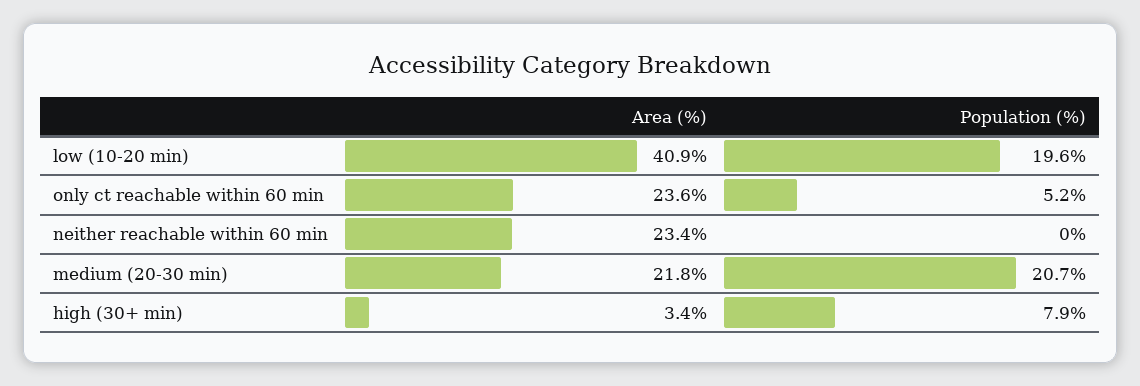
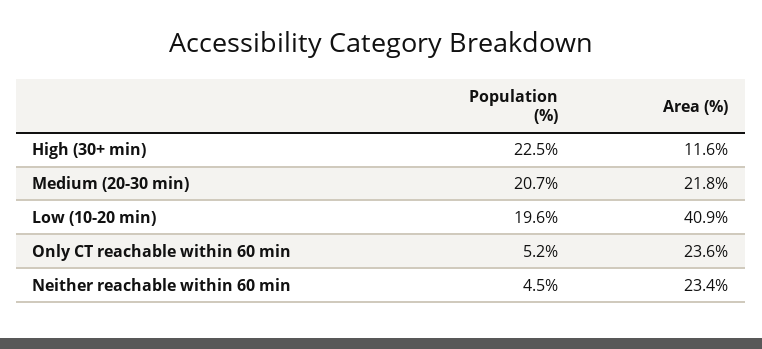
  {
    "Area (%)": {
      "low (10-20 min)": 40.9,
      "only ct reachable within 60 min": 23.6,
      "neither reachable within 60 min": 23.4,
      "medium (20-30 min)": 21.8,
-     "high (30+ min)": 3.4
+     "high (30+ min)": 11.6
    },
    "Population (%)": {
      "low (10-20 min)": 19.6,
      "only ct reachable within 60 min": 5.2,
-     "neither reachable within 60 min": 0,
+     "neither reachable within 60 min": 4.5,
      "medium (20-30 min)": 20.7,
-     "high (30+ min)": 7.9
+     "high (30+ min)": 22.5
    }
  }

